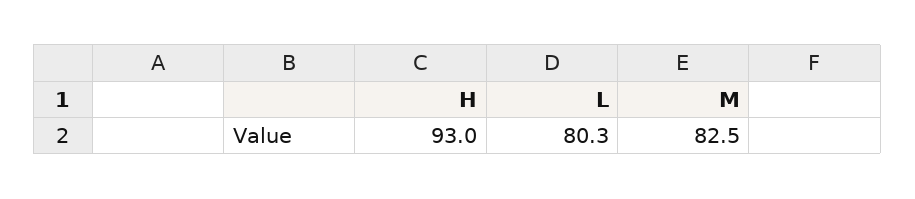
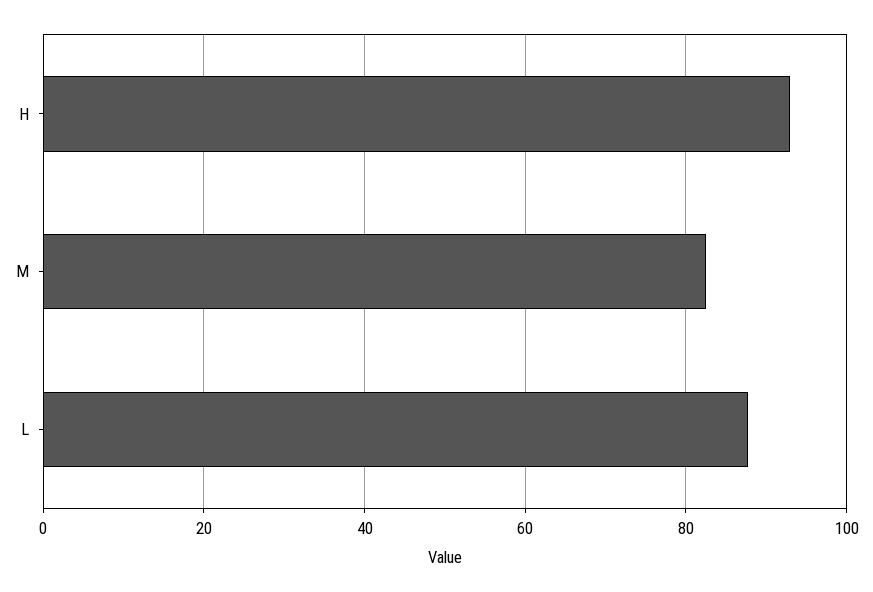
  {
    "H": 93,
-   "L": 80.3,
+   "L": 88,
    "M": 82.5
  }

